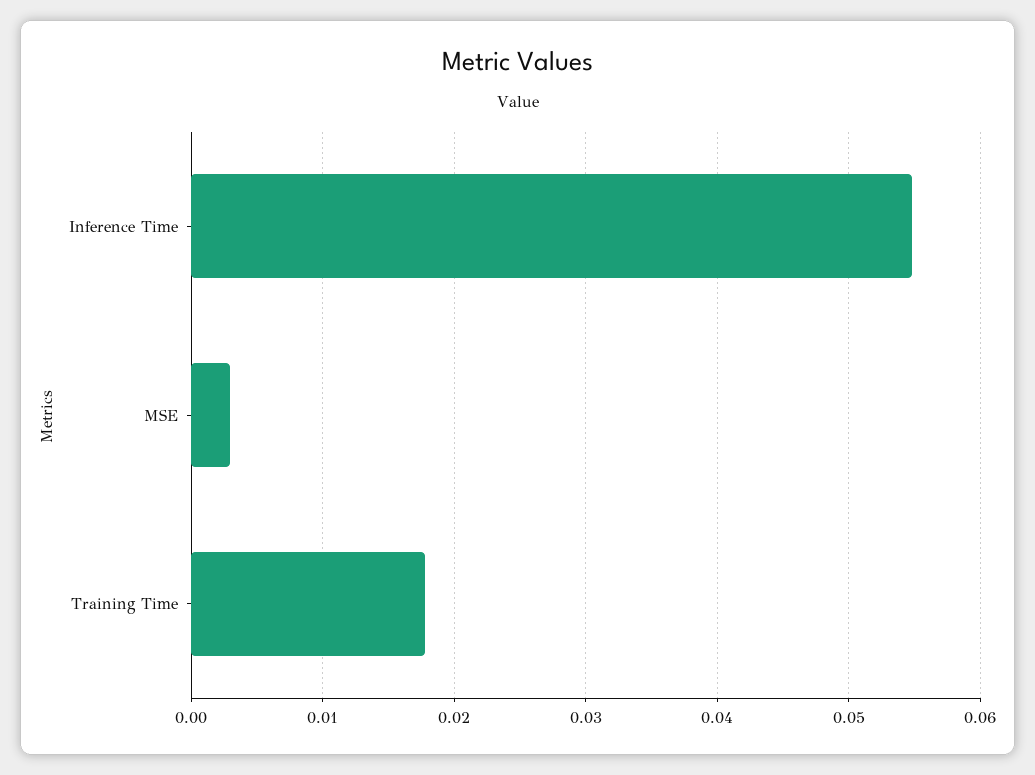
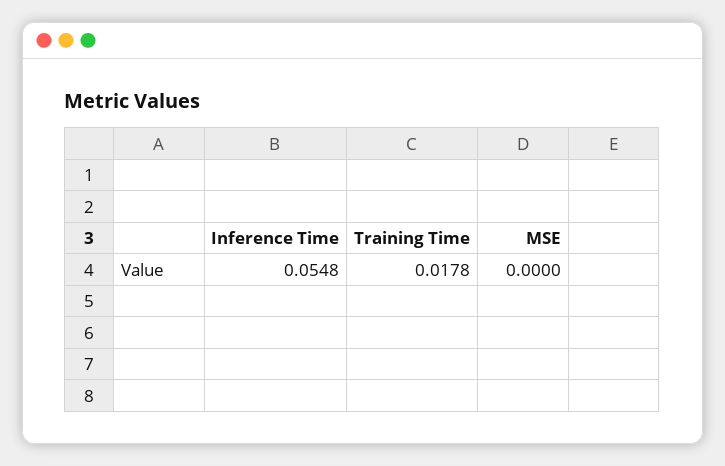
  {
    "Inference Time": 0.0548,
-   "MSE": 0.003,
+   "MSE": 0,
    "Training Time": 0.0178
  }

